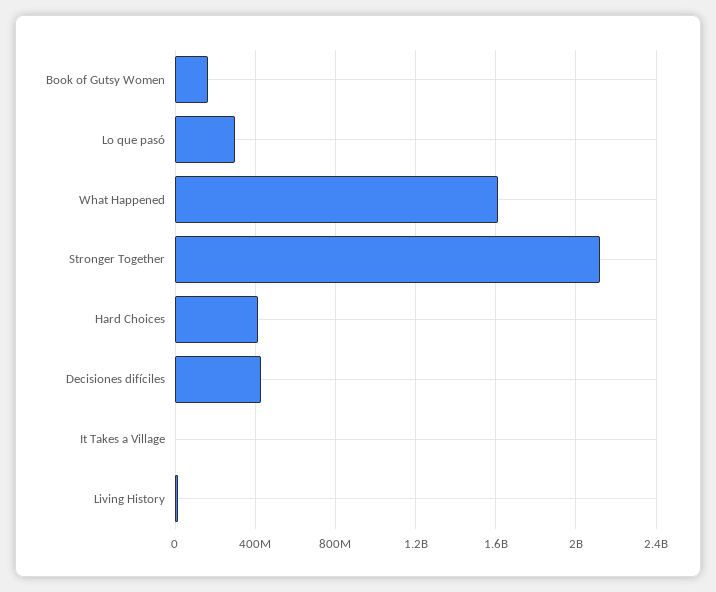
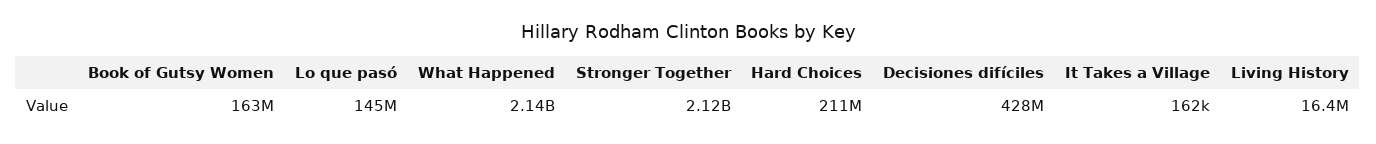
  {
    "Book of Gutsy Women": 163000000,
-   "Lo que pasó": 300000000,
+   "Lo que pasó": 145000000,
-   "What Happened": 1600000000,
+   "What Happened": 2140000000,
    "Stronger Together": 2120000000,
-   "Hard Choices": 400000000,
+   "Hard Choices": 211000000,
    "Decisiones difíciles": 428000000,
    "It Takes a Village": 162000,
    "Living History": 16400000
  }

